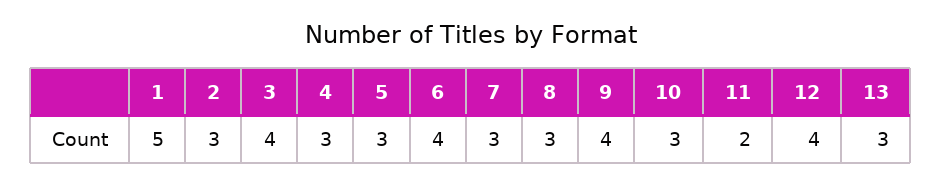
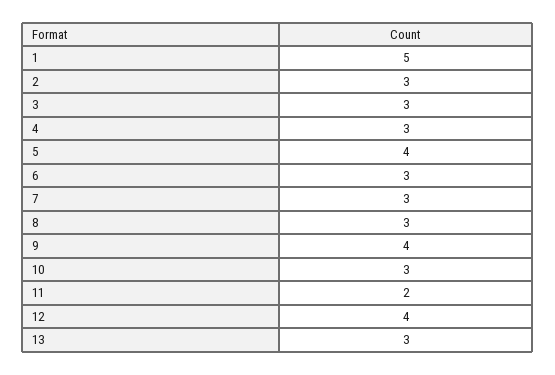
  {
    "1": 5,
    "2": 3,
-   "3": 4,
+   "3": 3,
    "4": 3,
-   "5": 3,
+   "5": 4,
-   "6": 4,
+   "6": 3,
    "7": 3,
    "8": 3,
    "9": 4,
    "10": 3,
    "11": 2,
    "12": 4,
    "13": 3
  }

